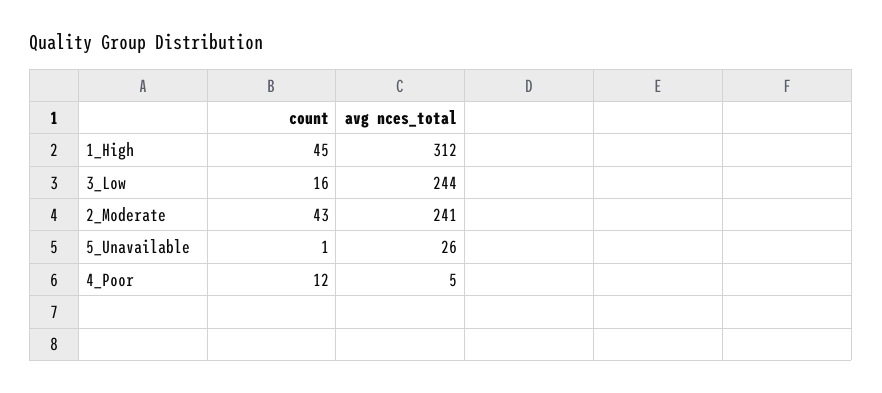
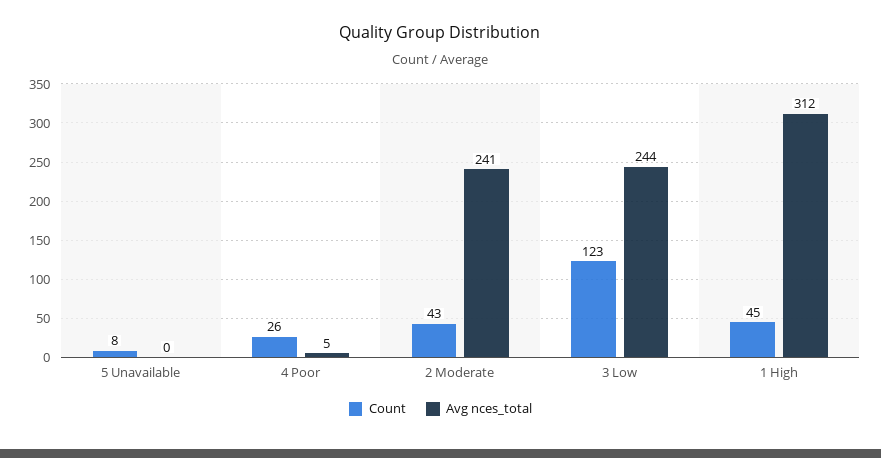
  {
    "count": {
      "1_High": 45,
-     "3_Low": 16,
+     "3_Low": 123,
      "2_Moderate": 43,
-     "5_Unavailable": 1,
+     "5_Unavailable": 8,
-     "4_Poor": 12
+     "4_Poor": 26
    },
    "avg nces_total": {
      "1_High": 312,
      "3_Low": 244,
      "2_Moderate": 241,
-     "5_Unavailable": 26,
+     "5_Unavailable": 0,
      "4_Poor": 5
    }
  }

